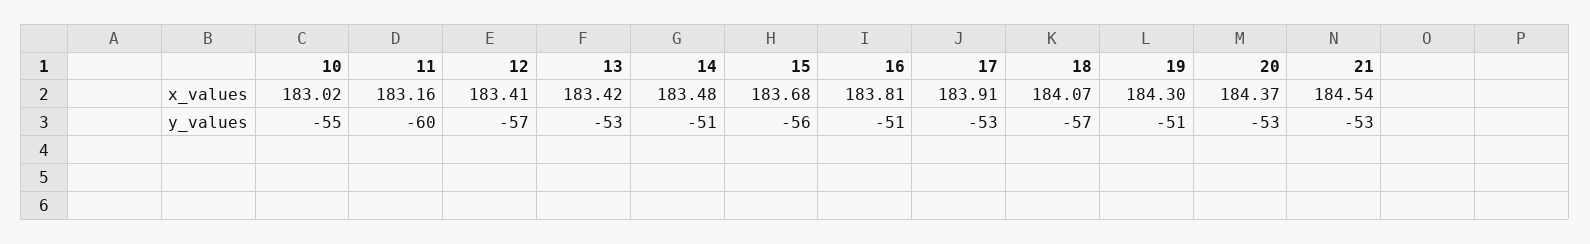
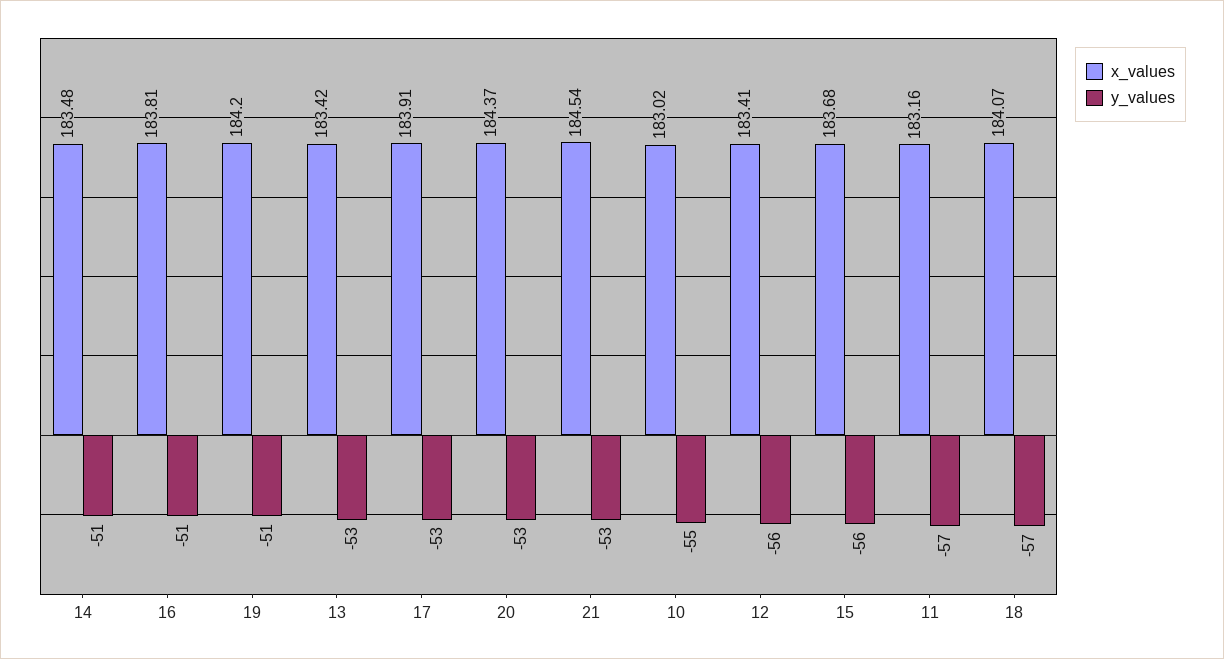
  {
    "x_values": {
      "10": 183.02,
      "11": 183.16,
      "12": 183.41,
      "13": 183.42,
      "14": 183.48,
      "15": 183.68,
      "16": 183.81,
      "17": 183.91,
      "18": 184.07,
-     "19": 184.3,
+     "19": 184.2,
      "20": 184.37,
      "21": 184.54
    },
    "y_values": {
      "10": -55,
-     "11": -60,
+     "11": -57,
-     "12": -57,
+     "12": -56,
      "13": -53,
      "14": -51,
      "15": -56,
      "16": -51,
      "17": -53,
      "18": -57,
      "19": -51,
      "20": -53,
      "21": -53
    }
  }

